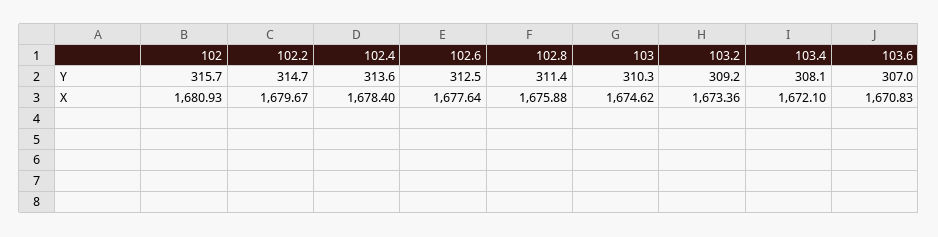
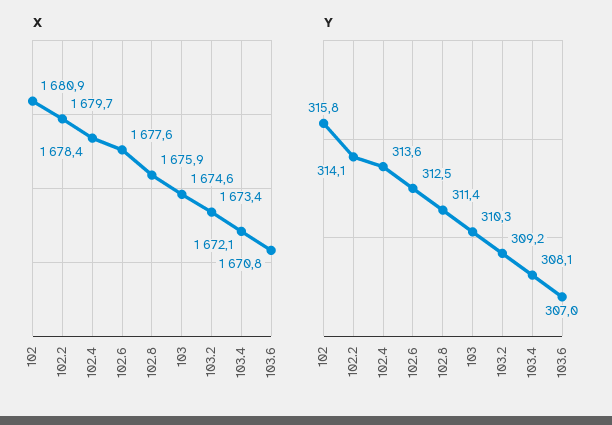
  {
    "Y": {
-     "102": 315.7,
+     "102": 315.8,
-     "102.2": 314.7,
+     "102.2": 314.1,
      "102.4": 313.6,
      "102.6": 312.5,
      "102.8": 311.4,
      "103": 310.3,
      "103.2": 309.2,
      "103.4": 308.1,
      "103.6": 307
    },
    "X": {
      "102": 1680.93,
      "102.2": 1679.67,
      "102.4": 1678.4,
      "102.6": 1677.64,
      "102.8": 1675.88,
      "103": 1674.62,
      "103.2": 1673.36,
      "103.4": 1672.1,
      "103.6": 1670.83
    }
  }

